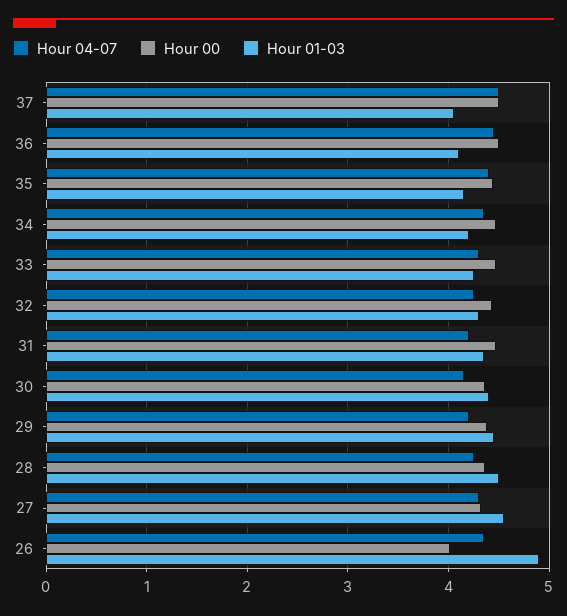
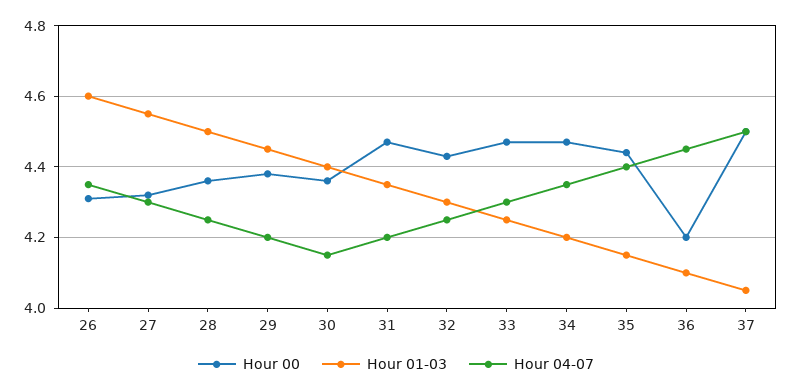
  {
    "Hour 04-07": {
      "37": 4.5,
      "36": 4.45,
      "35": 4.4,
      "34": 4.35,
      "33": 4.3,
      "32": 4.25,
      "31": 4.2,
      "30": 4.15,
      "29": 4.2,
      "28": 4.25,
      "27": 4.3,
      "26": 4.35
    },
    "Hour 00": {
      "37": 4.5,
-     "36": 4.5,
+     "36": 4.2,
      "35": 4.45,
      "34": 4.45,
      "33": 4.45,
      "32": 4.45,
      "31": 4.45,
      "30": 4.35,
      "29": 4.4,
      "28": 4.35,
      "27": 4.3,
-     "26": 4
+     "26": 4.3
    },
    "Hour 01-03": {
      "37": 4.05,
      "36": 4.1,
      "35": 4.15,
      "34": 4.2,
      "33": 4.25,
      "32": 4.3,
      "31": 4.35,
      "30": 4.4,
      "29": 4.45,
      "28": 4.5,
      "27": 4.55,
-     "26": 4.9
+     "26": 4.6
    }
  }

